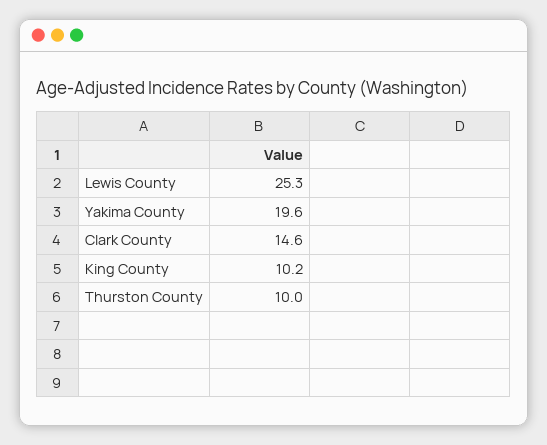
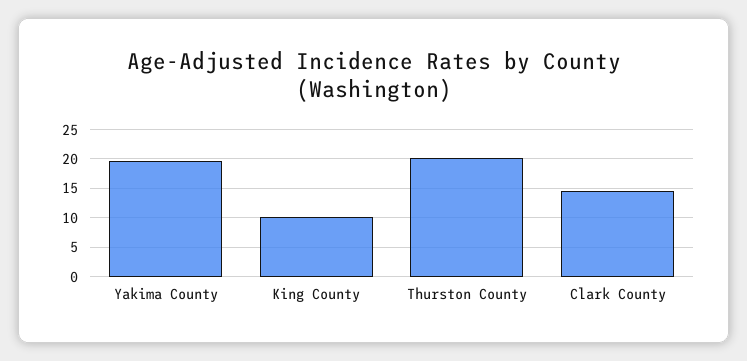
  {
-   "Lewis County": 25.3,
    "Yakima County": 19.6,
    "Clark County": 14.6,
    "King County": 10.2,
-   "Thurston County": 10
+   "Thurston County": 20
  }

